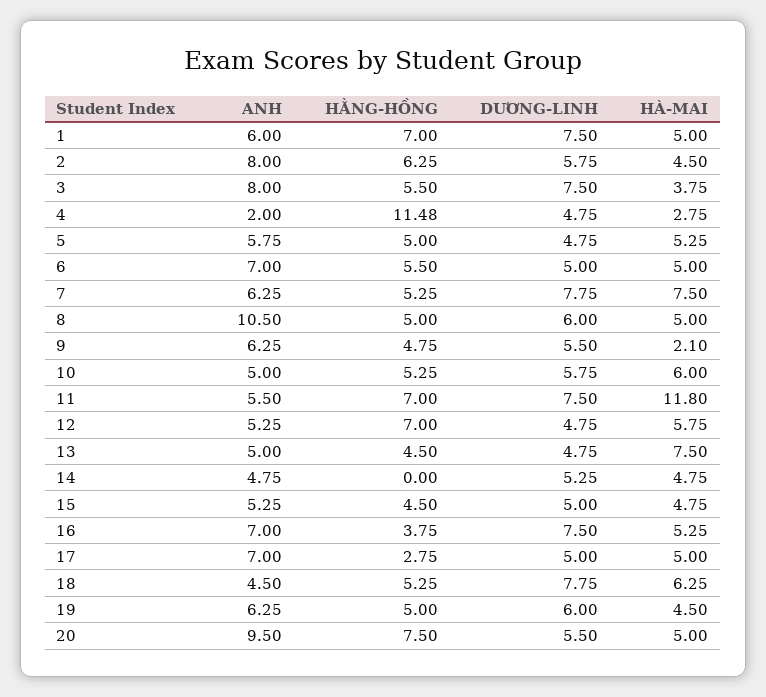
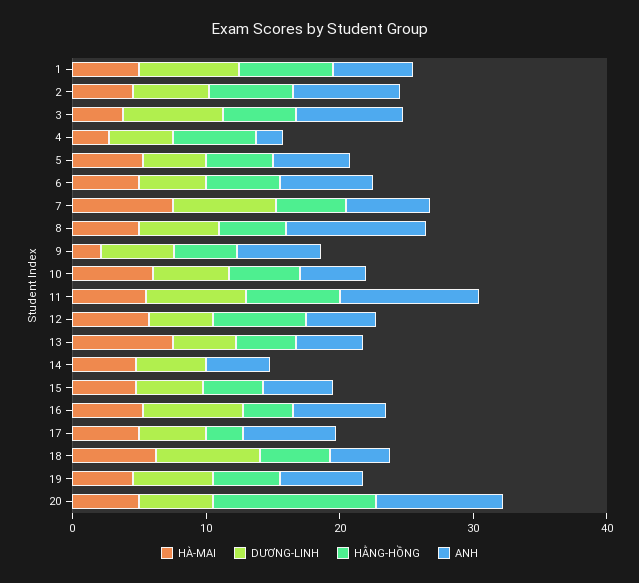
  {
    "ANH": {
      "1": 6,
      "2": 8,
      "3": 8,
      "4": 2,
      "5": 5.75,
      "6": 7,
      "7": 6.25,
      "8": 10.5,
      "9": 6.25,
      "10": 5,
-     "11": 5.5,
+     "11": 10,
      "12": 5.25,
      "13": 5,
      "14": 4.75,
      "15": 5.25,
      "16": 7,
      "17": 7,
      "18": 4.5,
      "19": 6.25,
      "20": 9.5
    },
    "HẰNG-HỒNG": {
      "1": 7,
      "2": 6.25,
      "3": 5.5,
-     "4": 11.48,
+     "4": 6,
      "5": 5,
      "6": 5.5,
      "7": 5.25,
      "8": 5,
      "9": 4.75,
      "10": 5.25,
      "11": 7,
      "12": 7,
      "13": 4.5,
      "14": 0,
      "15": 4.5,
      "16": 3.75,
      "17": 2.75,
      "18": 5.25,
      "19": 5,
-     "20": 7.5
+     "20": 12
    },
    "DƯƠNG-LINH": {
      "1": 7.5,
      "2": 5.75,
      "3": 7.5,
      "4": 4.75,
      "5": 4.75,
      "6": 5,
      "7": 7.75,
      "8": 6,
      "9": 5.5,
      "10": 5.75,
      "11": 7.5,
      "12": 4.75,
      "13": 4.75,
      "14": 5.25,
      "15": 5,
      "16": 7.5,
      "17": 5,
      "18": 7.75,
      "19": 6,
      "20": 5.5
    },
    "HÀ-MAI": {
      "1": 5,
      "2": 4.5,
      "3": 3.75,
      "4": 2.75,
      "5": 5.25,
      "6": 5,
      "7": 7.5,
      "8": 5,
      "9": 2.1,
      "10": 6,
-     "11": 11.8,
+     "11": 6,
      "12": 5.75,
      "13": 7.5,
      "14": 4.75,
      "15": 4.75,
      "16": 5.25,
      "17": 5,
      "18": 6.25,
      "19": 4.5,
      "20": 5
    }
  }

